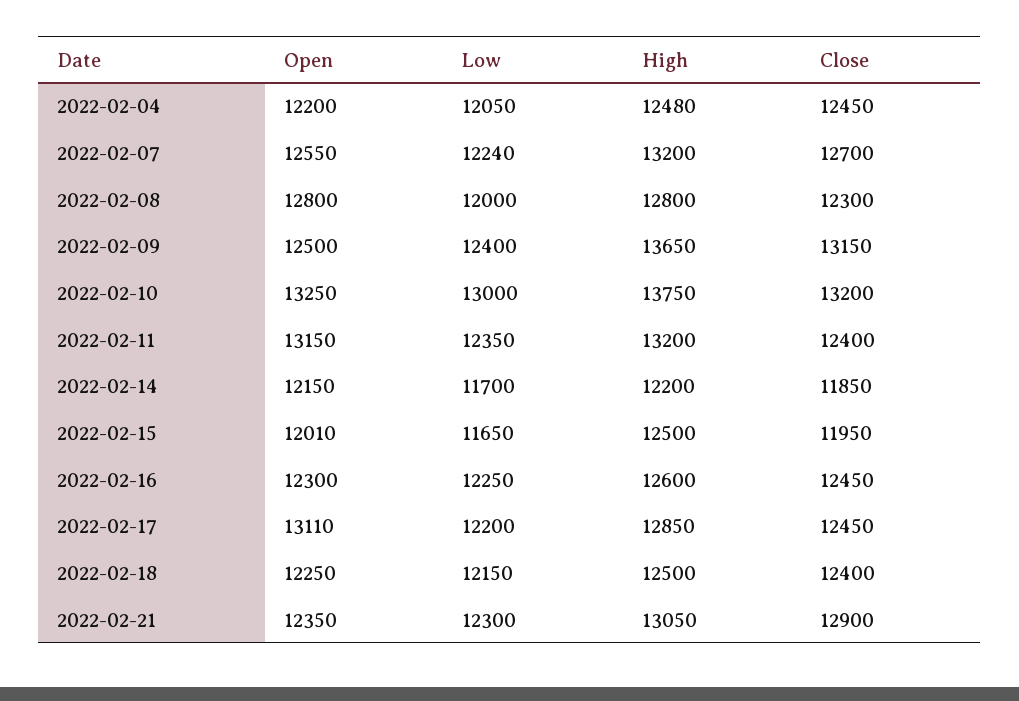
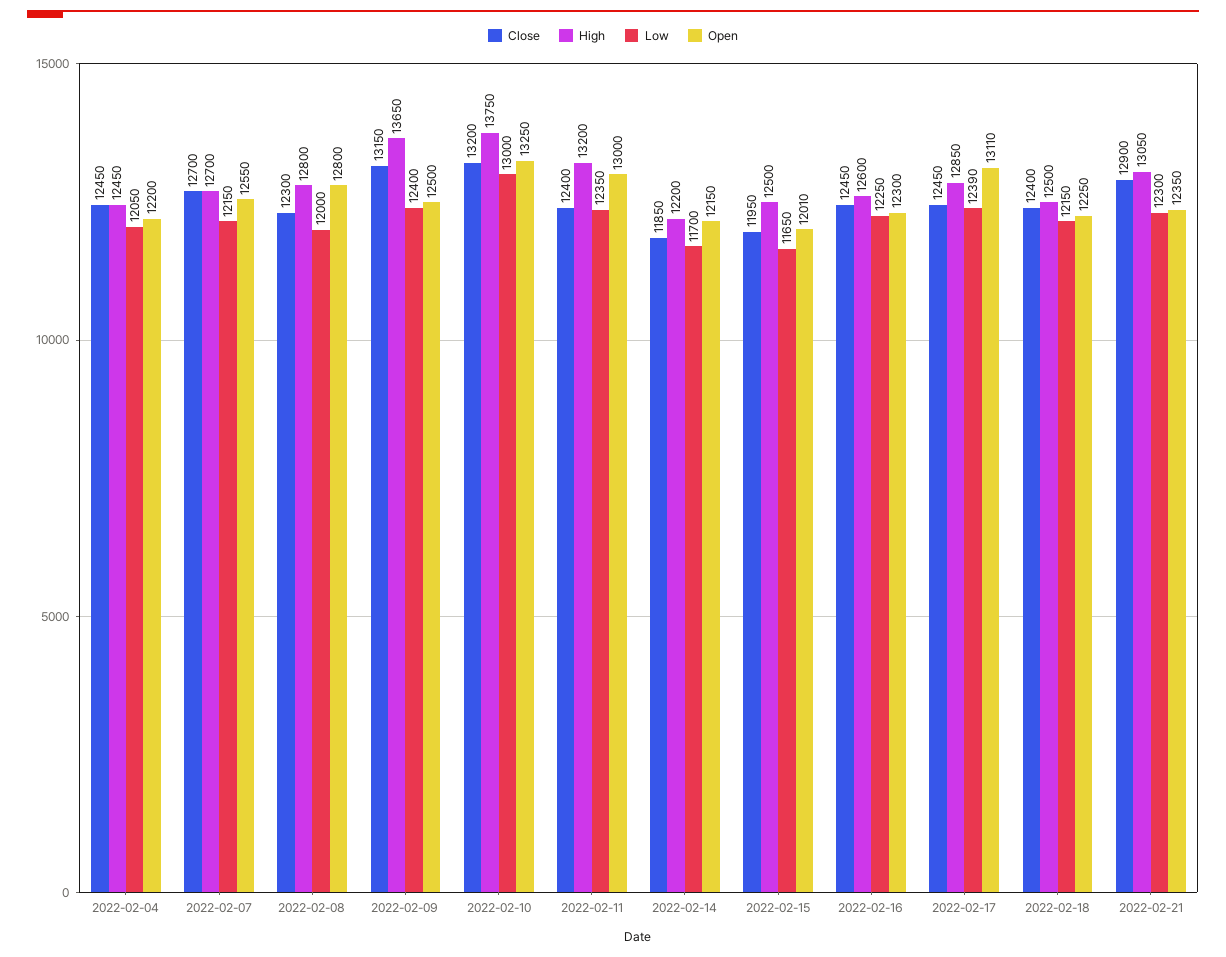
  {
    "Open": {
      "2022-02-04": 12200,
      "2022-02-07": 12550,
      "2022-02-08": 12800,
      "2022-02-09": 12500,
      "2022-02-10": 13250,
-     "2022-02-11": 13150,
+     "2022-02-11": 13000,
      "2022-02-14": 12150,
      "2022-02-15": 12010,
      "2022-02-16": 12300,
      "2022-02-17": 13110,
      "2022-02-18": 12250,
      "2022-02-21": 12350
    },
    "Low": {
      "2022-02-04": 12050,
-     "2022-02-07": 12240,
+     "2022-02-07": 12150,
      "2022-02-08": 12000,
      "2022-02-09": 12400,
      "2022-02-10": 13000,
      "2022-02-11": 12350,
      "2022-02-14": 11700,
      "2022-02-15": 11650,
      "2022-02-16": 12250,
-     "2022-02-17": 12200,
+     "2022-02-17": 12390,
      "2022-02-18": 12150,
      "2022-02-21": 12300
    },
    "High": {
-     "2022-02-04": 12480,
+     "2022-02-04": 12450,
-     "2022-02-07": 13200,
+     "2022-02-07": 12700,
      "2022-02-08": 12800,
      "2022-02-09": 13650,
      "2022-02-10": 13750,
      "2022-02-11": 13200,
      "2022-02-14": 12200,
      "2022-02-15": 12500,
      "2022-02-16": 12600,
      "2022-02-17": 12850,
      "2022-02-18": 12500,
      "2022-02-21": 13050
    },
    "Close": {
      "2022-02-04": 12450,
      "2022-02-07": 12700,
      "2022-02-08": 12300,
      "2022-02-09": 13150,
      "2022-02-10": 13200,
      "2022-02-11": 12400,
      "2022-02-14": 11850,
      "2022-02-15": 11950,
      "2022-02-16": 12450,
      "2022-02-17": 12450,
      "2022-02-18": 12400,
      "2022-02-21": 12900
    }
  }

